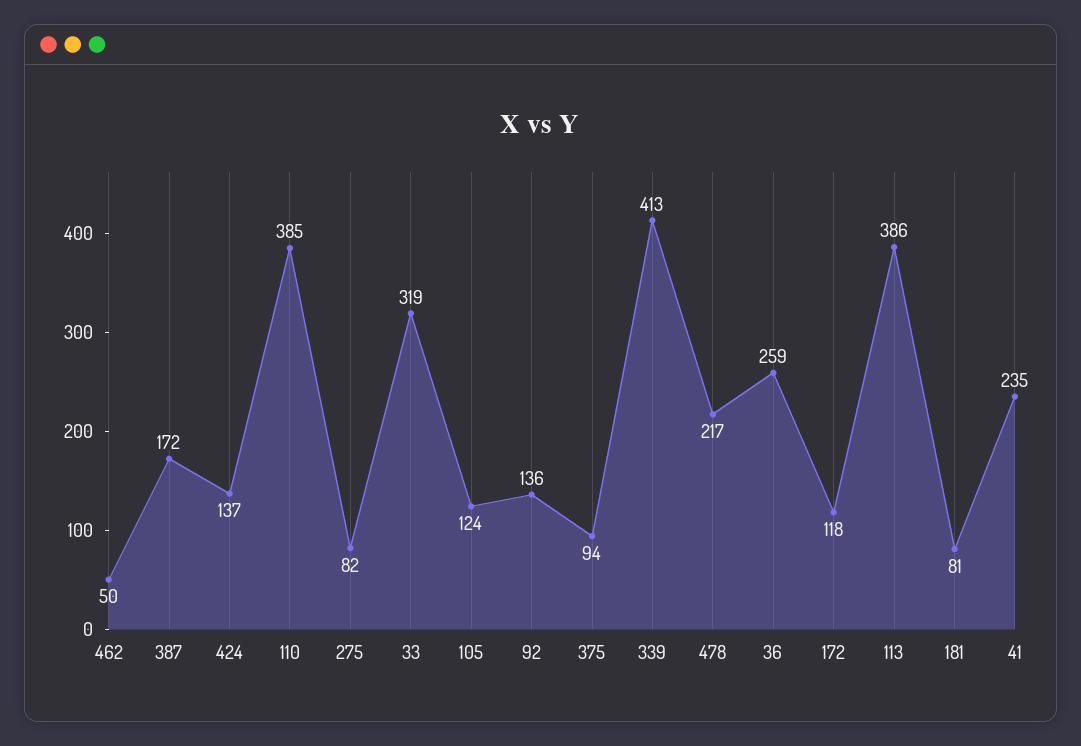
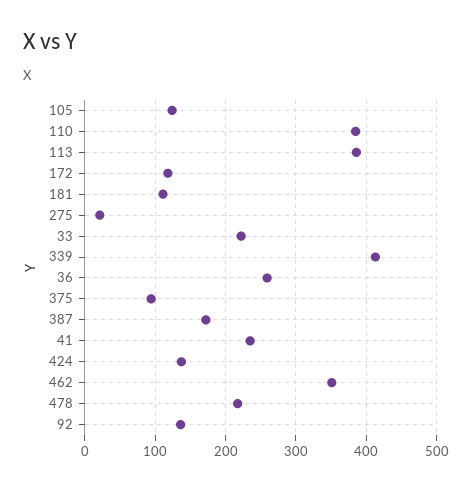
  {
-   "462": 50,
+   "462": 350,
    "387": 172,
    "424": 137,
    "110": 385,
-   "275": 82,
+   "275": 20,
-   "33": 319,
+   "33": 220,
    "105": 124,
    "92": 136,
    "375": 94,
    "339": 413,
    "478": 217,
    "36": 259,
    "172": 118,
    "113": 386,
-   "181": 81,
+   "181": 110,
    "41": 235
  }

